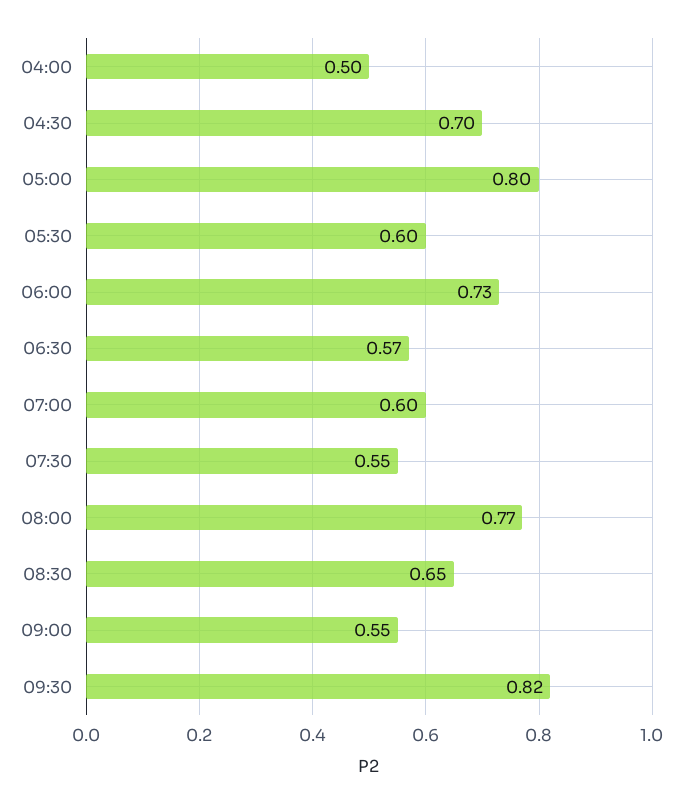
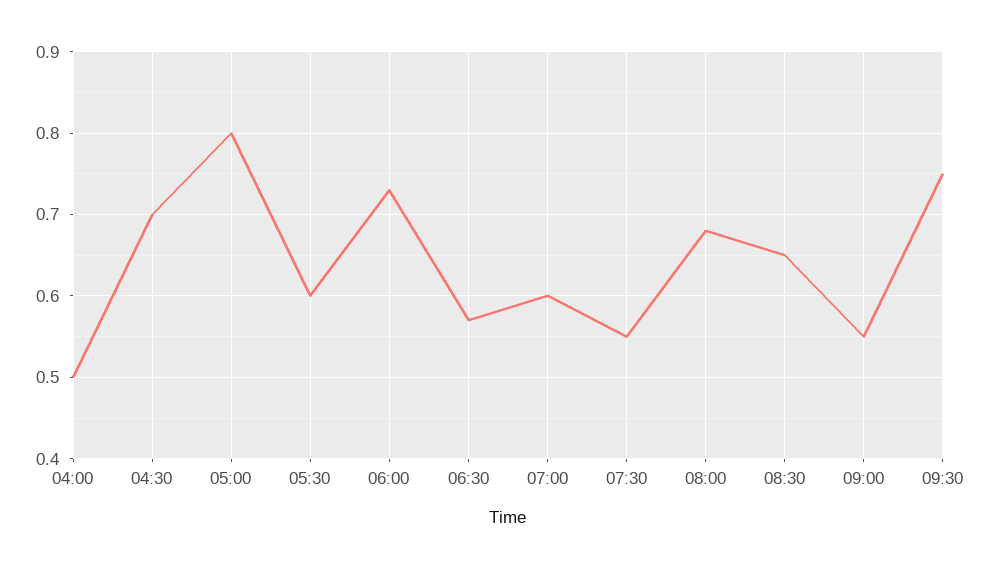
  {
    "04:00": 0.5,
    "04:30": 0.7,
    "05:00": 0.8,
    "05:30": 0.6,
    "06:00": 0.73,
    "06:30": 0.57,
    "07:00": 0.6,
    "07:30": 0.55,
-   "08:00": 0.77,
+   "08:00": 0.68,
    "08:30": 0.65,
    "09:00": 0.55,
-   "09:30": 0.82
+   "09:30": 0.75
  }

